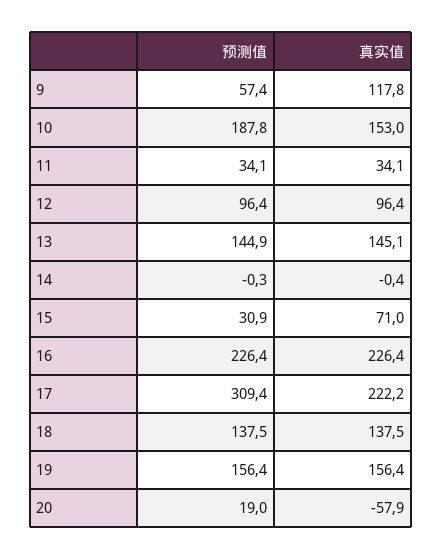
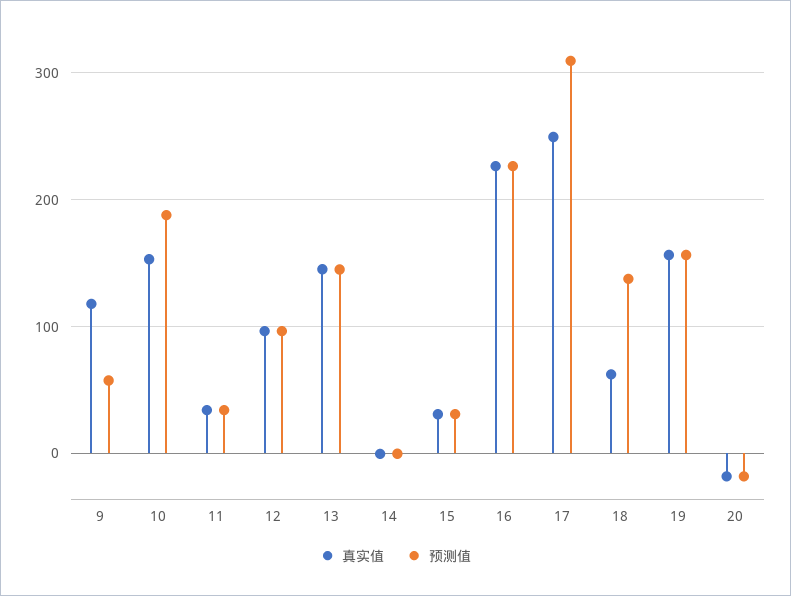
  {
    "预测值": {
      "9": 57.4,
      "10": 187.8,
      "11": 34.1,
      "12": 96.4,
      "13": 144.9,
      "14": -0.3,
      "15": 30.9,
      "16": 226.4,
      "17": 309.4,
      "18": 137.5,
      "19": 156.4,
-     "20": 19
+     "20": -20
    },
    "真实值": {
      "9": 117.8,
      "10": 153,
      "11": 34.1,
      "12": 96.4,
      "13": 145.1,
      "14": -0.4,
-     "15": 71,
+     "15": 30,
      "16": 226.4,
-     "17": 222.2,
+     "17": 250,
-     "18": 137.5,
+     "18": 60,
      "19": 156.4,
-     "20": -57.9
+     "20": -20
    }
  }

